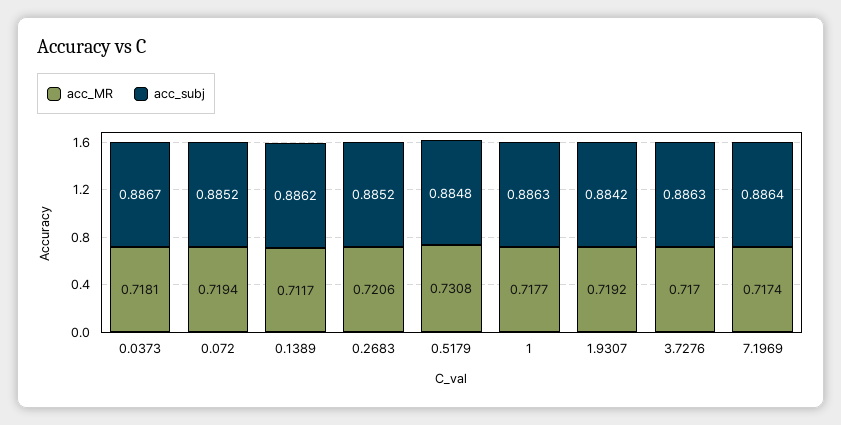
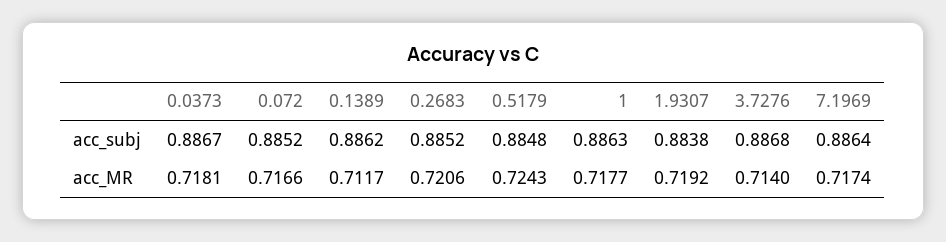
  {
    "acc_MR": {
      "0.0373": 0.7181,
-     "0.072": 0.7194,
+     "0.072": 0.7166,
      "0.1389": 0.7117,
      "0.2683": 0.7206,
-     "0.5179": 0.7308,
+     "0.5179": 0.7243,
      "1": 0.7177,
      "1.9307": 0.7192,
-     "3.7276": 0.717,
+     "3.7276": 0.714,
      "7.1969": 0.7174
    },
    "acc_subj": {
      "0.0373": 0.8867,
      "0.072": 0.8852,
      "0.1389": 0.8862,
      "0.2683": 0.8852,
      "0.5179": 0.8848,
      "1": 0.8863,
-     "1.9307": 0.8842,
+     "1.9307": 0.8838,
-     "3.7276": 0.8863,
+     "3.7276": 0.8868,
      "7.1969": 0.8864
    }
  }

